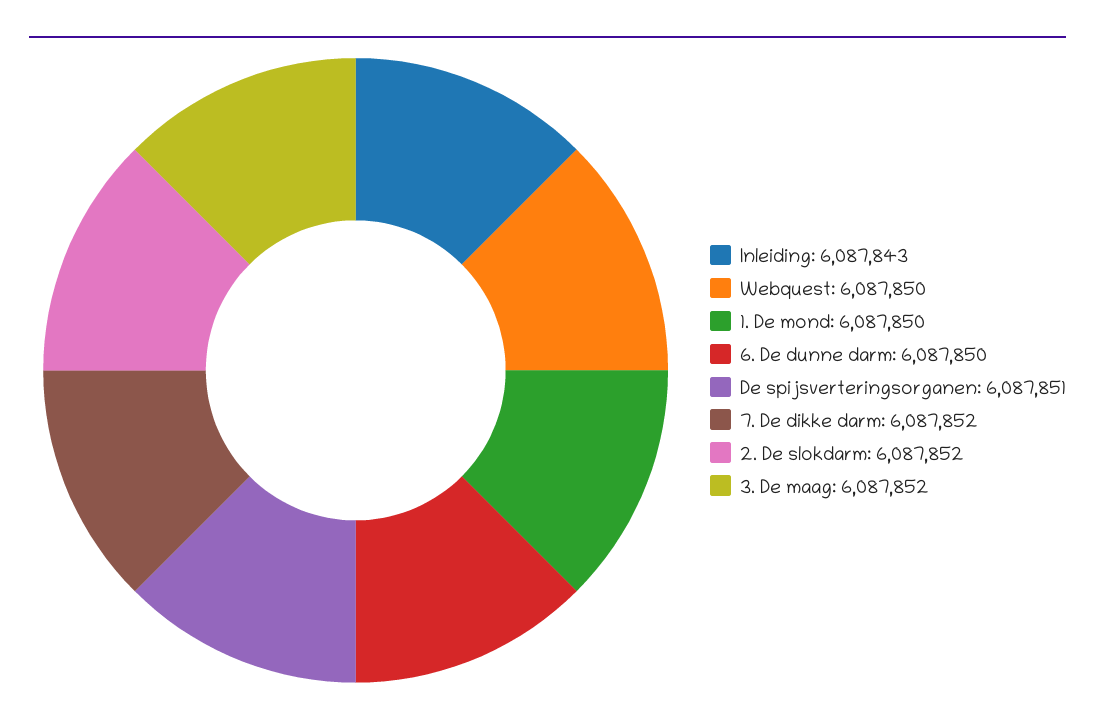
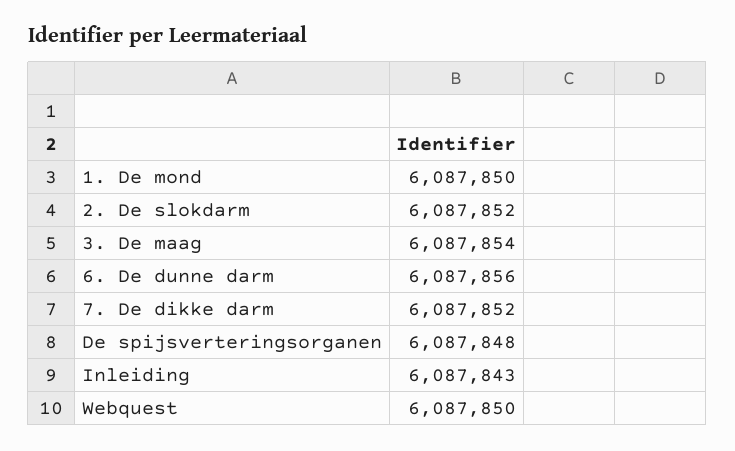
  {
    "Inleiding": 6087843,
    "Webquest": 6087850,
    "1. De mond": 6087850,
-   "6. De dunne darm": 6087850,
+   "6. De dunne darm": 6087856,
-   "De spijsverteringsorganen": 6087851,
+   "De spijsverteringsorganen": 6087848,
    "7. De dikke darm": 6087852,
    "2. De slokdarm": 6087852,
-   "3. De maag": 6087852
+   "3. De maag": 6087854
  }

